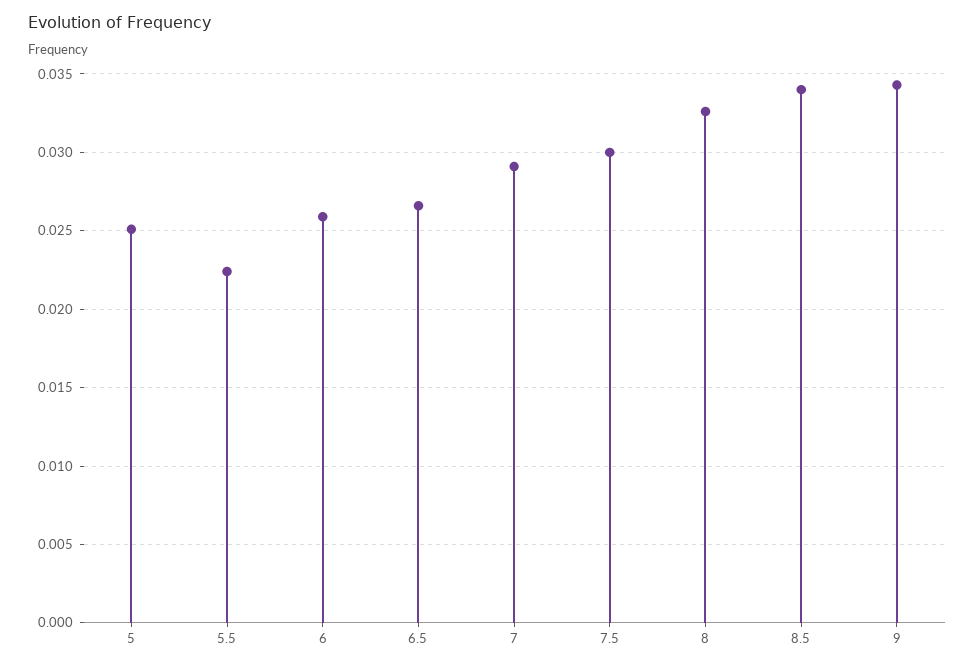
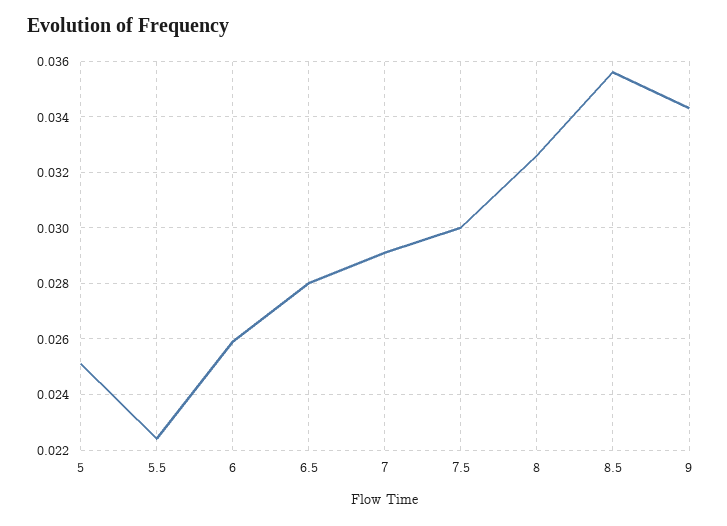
  {
    "5": 0.025,
    "5.5": 0.0225,
    "6": 0.026,
-   "6.5": 0.0265,
+   "6.5": 0.028,
    "7": 0.029,
    "7.5": 0.03,
    "8": 0.0325,
-   "8.5": 0.034,
+   "8.5": 0.0355,
    "9": 0.0345
  }

